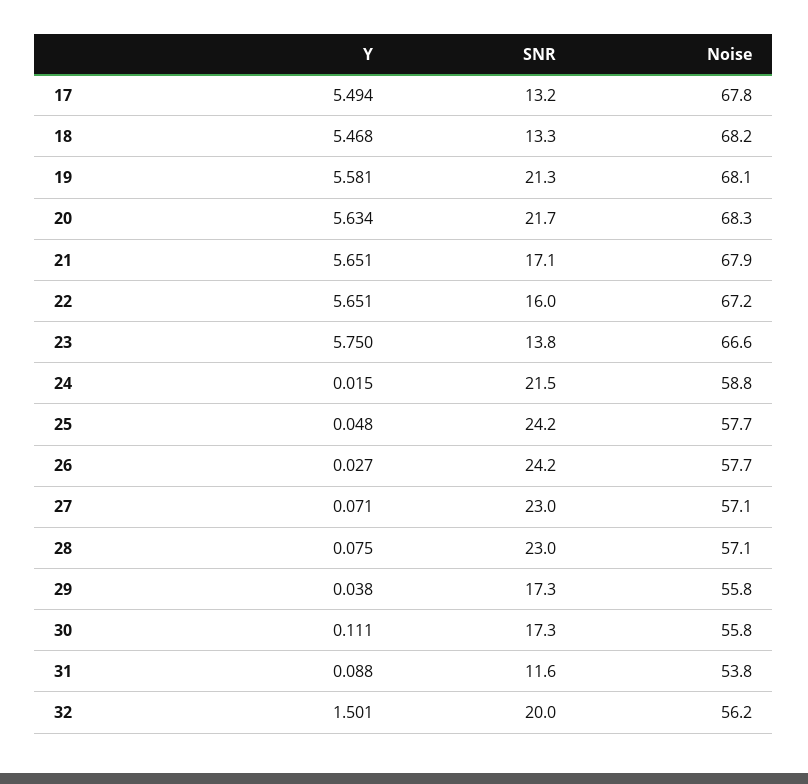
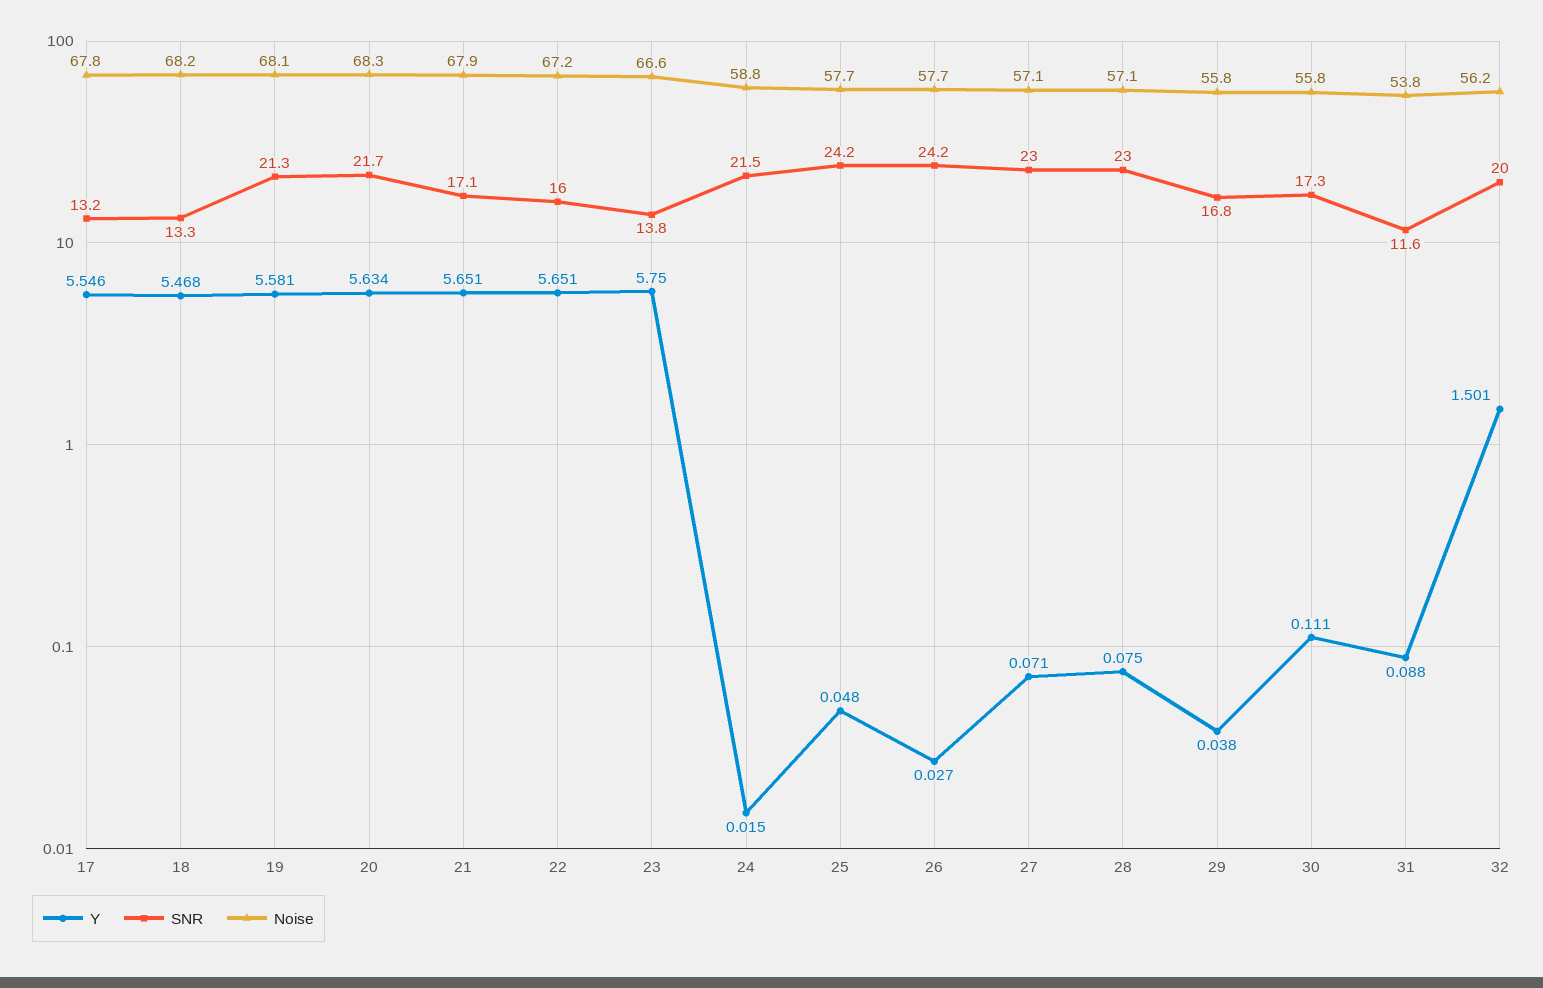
  {
    "Y": {
-     "17": 5.494,
+     "17": 5.546,
      "18": 5.468,
      "19": 5.581,
      "20": 5.634,
      "21": 5.651,
      "22": 5.651,
      "23": 5.75,
      "24": 0.015,
      "25": 0.048,
      "26": 0.027,
      "27": 0.071,
      "28": 0.075,
      "29": 0.038,
      "30": 0.111,
      "31": 0.088,
      "32": 1.501
    },
    "SNR": {
      "17": 13.2,
      "18": 13.3,
      "19": 21.3,
      "20": 21.7,
      "21": 17.1,
      "22": 16,
      "23": 13.8,
      "24": 21.5,
      "25": 24.2,
      "26": 24.2,
      "27": 23,
      "28": 23,
-     "29": 17.3,
+     "29": 16.8,
      "30": 17.3,
      "31": 11.6,
      "32": 20
    },
    "Noise": {
      "17": 67.8,
      "18": 68.2,
      "19": 68.1,
      "20": 68.3,
      "21": 67.9,
      "22": 67.2,
      "23": 66.6,
      "24": 58.8,
      "25": 57.7,
      "26": 57.7,
      "27": 57.1,
      "28": 57.1,
      "29": 55.8,
      "30": 55.8,
      "31": 53.8,
      "32": 56.2
    }
  }

